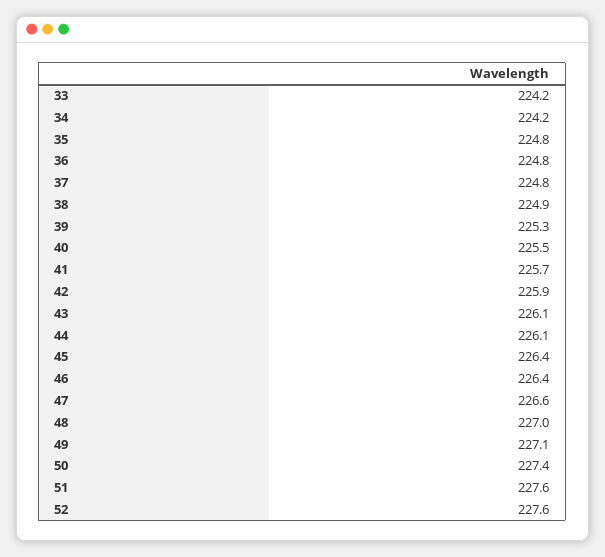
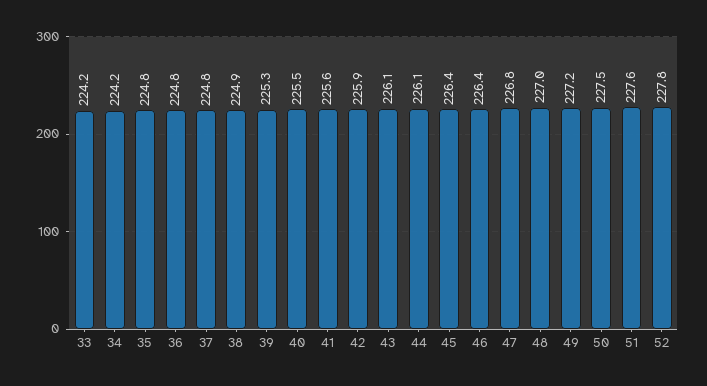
  {
    "33": 224.2,
    "34": 224.2,
    "35": 224.8,
    "36": 224.8,
    "37": 224.8,
    "38": 224.9,
    "39": 225.3,
    "40": 225.5,
-   "41": 225.7,
+   "41": 225.6,
    "42": 225.9,
    "43": 226.1,
    "44": 226.1,
    "45": 226.4,
    "46": 226.4,
-   "47": 226.6,
+   "47": 226.8,
    "48": 227,
-   "49": 227.1,
+   "49": 227.2,
-   "50": 227.4,
+   "50": 227.5,
    "51": 227.6,
-   "52": 227.6
+   "52": 227.8
  }

